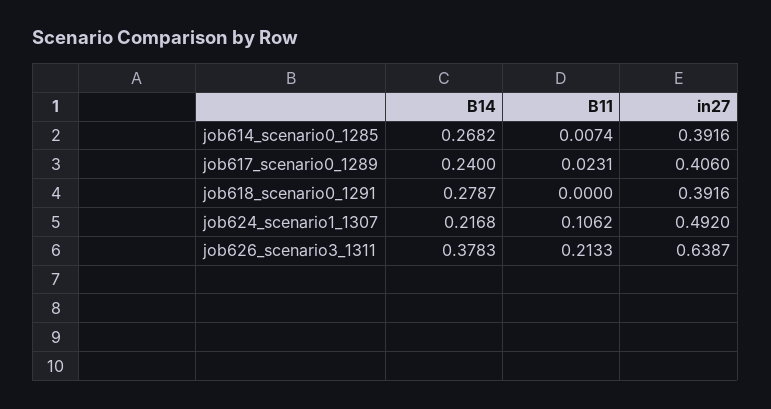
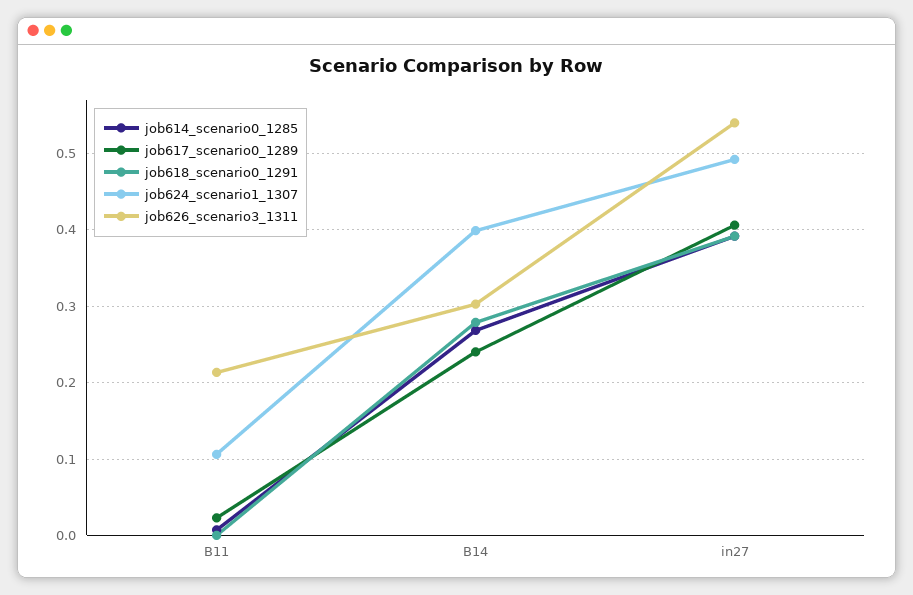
  {
    "job614_scenario0_1285": {
      "B14": 0.2682,
      "B11": 0.0074,
      "in27": 0.3916
    },
    "job617_scenario0_1289": {
      "B14": 0.24,
      "B11": 0.0231,
      "in27": 0.406
    },
    "job618_scenario0_1291": {
      "B14": 0.2787,
      "B11": 0,
      "in27": 0.3916
    },
    "job624_scenario1_1307": {
-     "B14": 0.2168,
+     "B14": 0.4,
      "B11": 0.1062,
      "in27": 0.492
    },
    "job626_scenario3_1311": {
-     "B14": 0.3783,
+     "B14": 0.3,
      "B11": 0.2133,
-     "in27": 0.6387
+     "in27": 0.54
    }
  }

